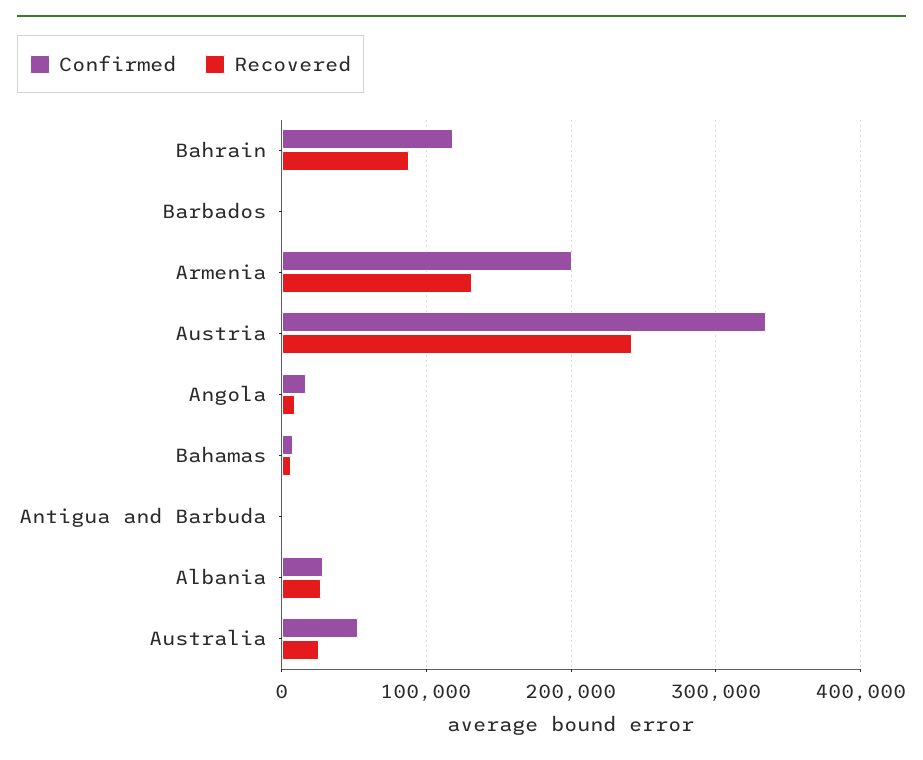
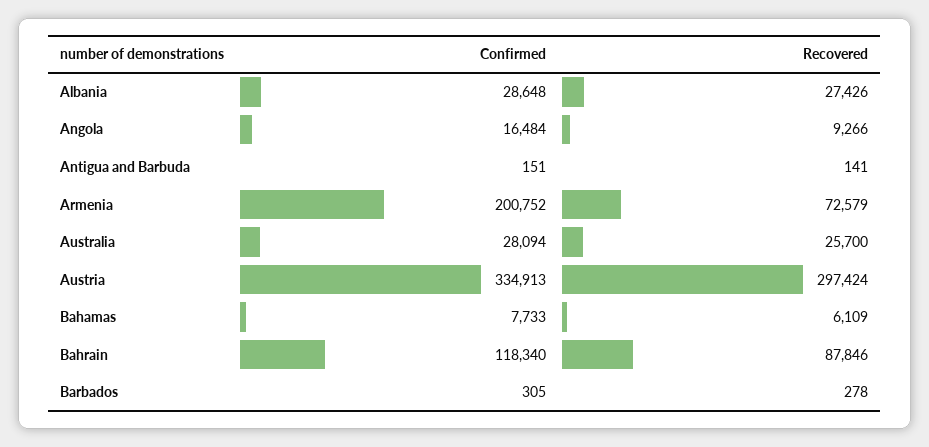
  {
    "Confirmed": {
      "Bahrain": 118340,
      "Barbados": 305,
      "Armenia": 200752,
      "Austria": 334913,
      "Angola": 16484,
      "Bahamas": 7733,
      "Antigua and Barbuda": 151,
      "Albania": 28648,
-     "Australia": 50000
+     "Australia": 28094
    },
    "Recovered": {
      "Bahrain": 87846,
      "Barbados": 278,
-     "Armenia": 130000,
+     "Armenia": 72579,
-     "Austria": 240000,
+     "Austria": 297424,
      "Angola": 9266,
      "Bahamas": 6109,
      "Antigua and Barbuda": 141,
      "Albania": 27426,
      "Australia": 25700
    }
  }

